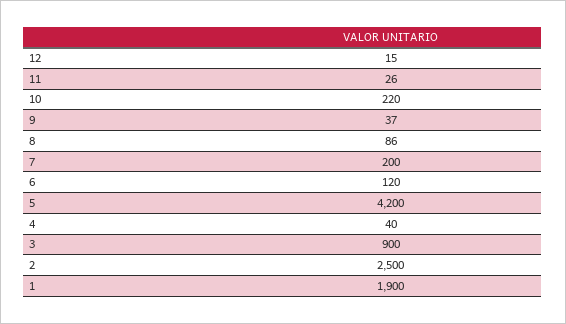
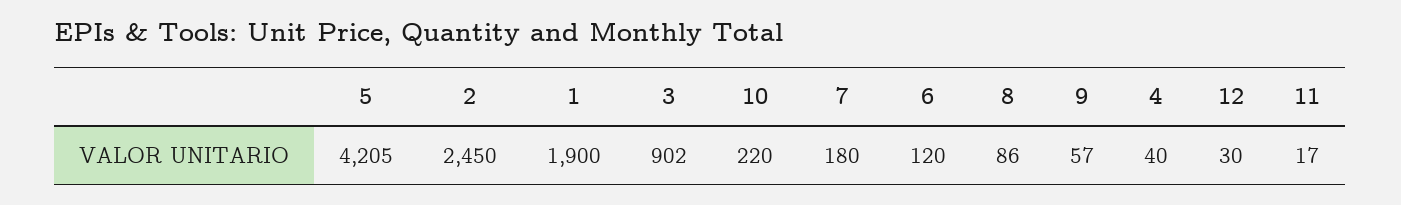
  {
-   "12": 15,
+   "12": 30,
-   "11": 26,
+   "11": 17,
    "10": 220,
-   "9": 37,
+   "9": 57,
    "8": 86,
-   "7": 200,
+   "7": 180,
    "6": 120,
-   "5": 4200,
+   "5": 4205,
    "4": 40,
-   "3": 900,
+   "3": 902,
-   "2": 2500,
+   "2": 2450,
    "1": 1900
  }

